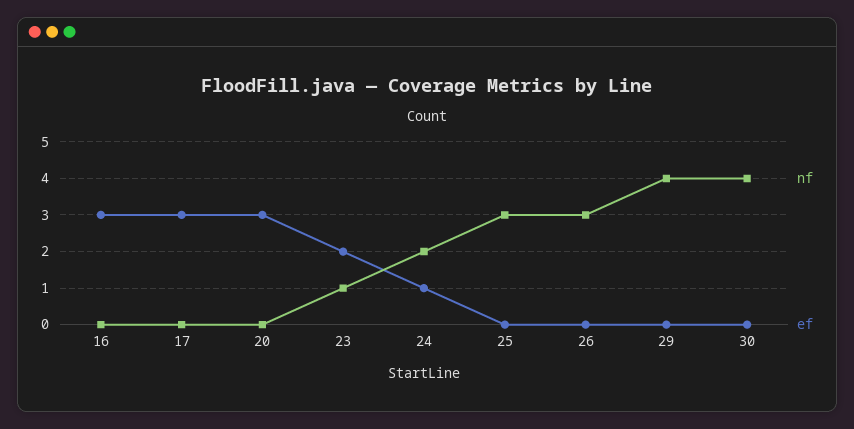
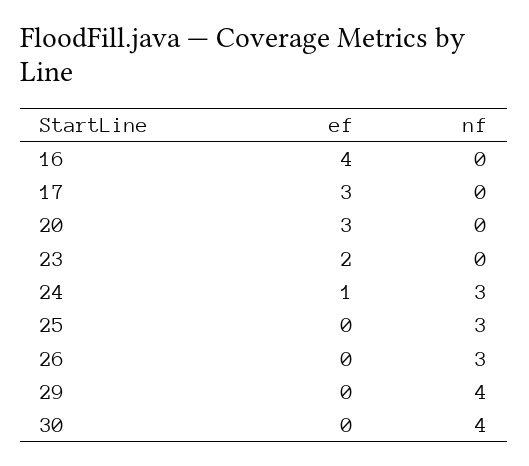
  {
    "nf": {
      "16": 0,
      "17": 0,
      "20": 0,
-     "23": 1,
+     "23": 0,
-     "24": 2,
+     "24": 3,
      "25": 3,
      "26": 3,
      "29": 4,
      "30": 4
    },
    "ef": {
-     "16": 3,
+     "16": 4,
      "17": 3,
      "20": 3,
      "23": 2,
      "24": 1,
      "25": 0,
      "26": 0,
      "29": 0,
      "30": 0
    }
  }

